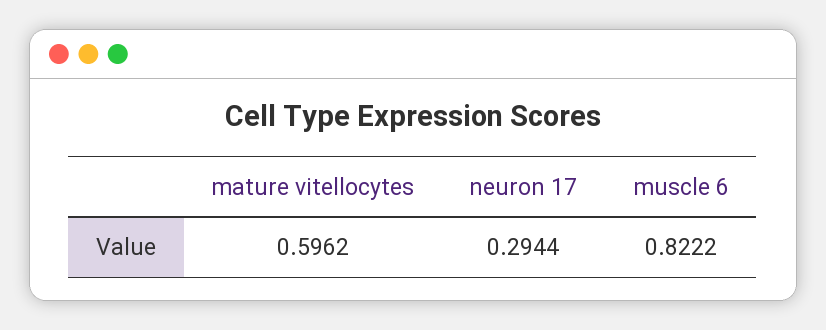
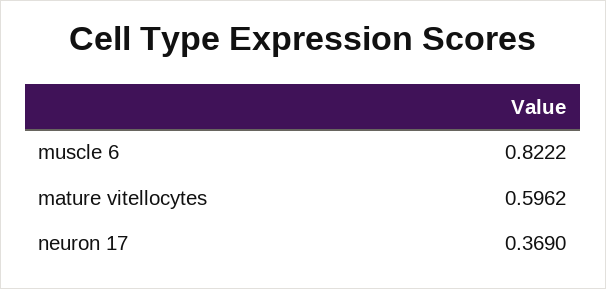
  {
    "mature vitellocytes": 0.5962,
-   "neuron 17": 0.2944,
+   "neuron 17": 0.369,
    "muscle 6": 0.8222
  }

